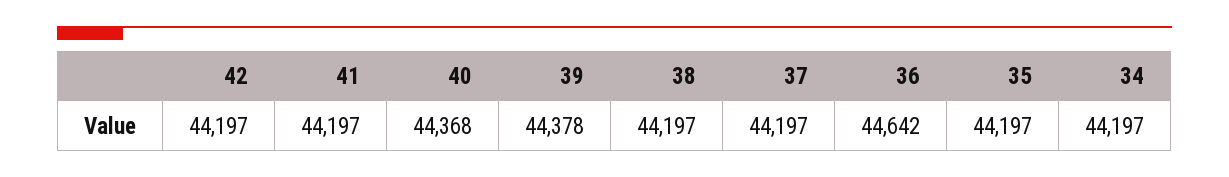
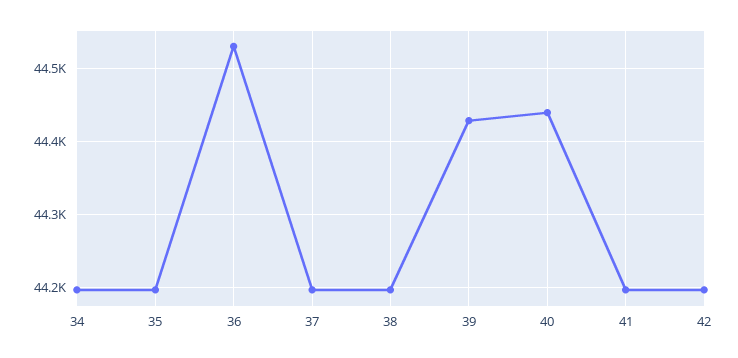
  {
    "42": 44197,
    "41": 44197,
-   "40": 44368,
+   "40": 44440,
-   "39": 44378,
+   "39": 44430,
    "38": 44197,
    "37": 44197,
-   "36": 44642,
+   "36": 44530,
    "35": 44197,
    "34": 44197
  }

